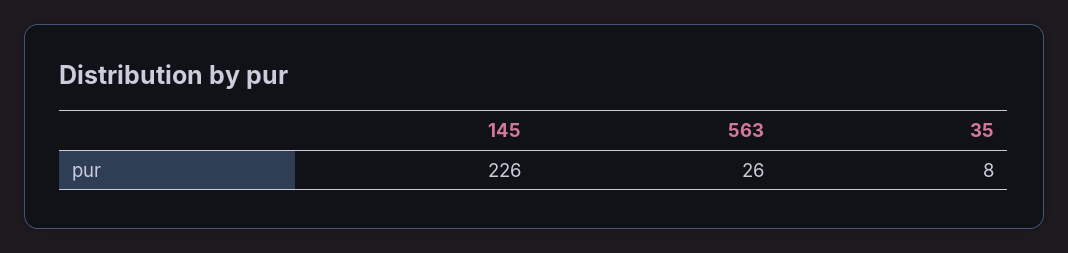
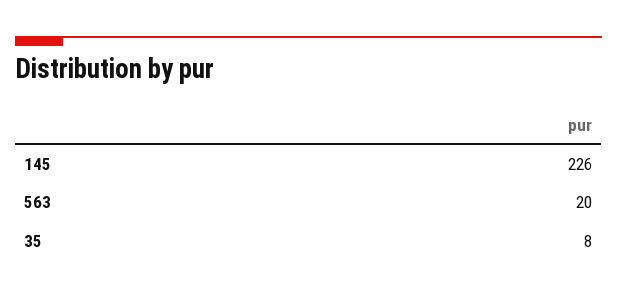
  {
    "145": 226,
-   "563": 26,
+   "563": 20,
    "35": 8
  }

